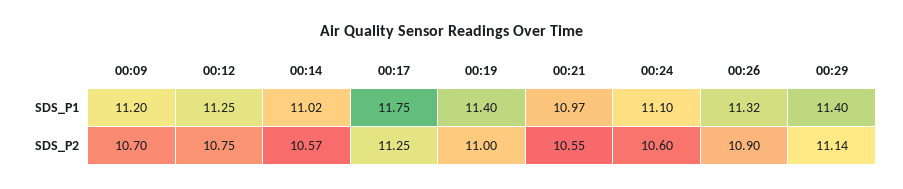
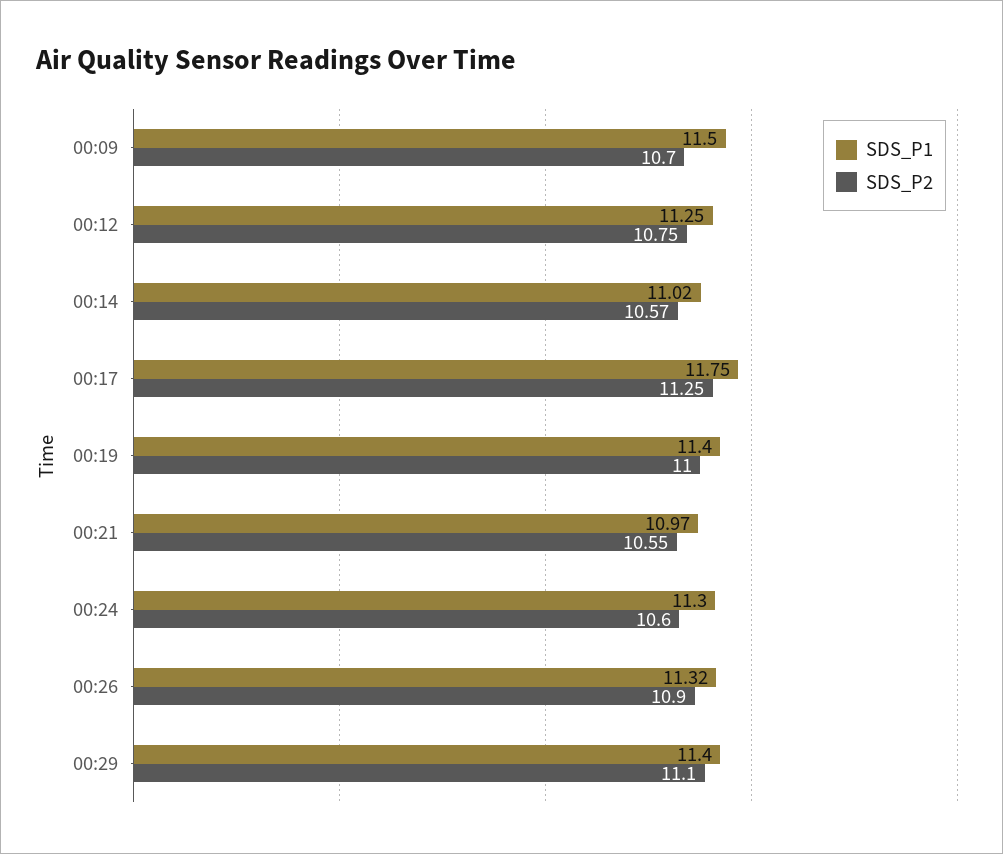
  {
    "SDS_P1": {
-     "00:09": 11.2,
+     "00:09": 11.5,
      "00:12": 11.25,
      "00:14": 11.02,
      "00:17": 11.75,
      "00:19": 11.4,
      "00:21": 10.97,
-     "00:24": 11.1,
+     "00:24": 11.3,
      "00:26": 11.32,
      "00:29": 11.4
    },
    "SDS_P2": {
      "00:09": 10.7,
      "00:12": 10.75,
      "00:14": 10.57,
      "00:17": 11.25,
      "00:19": 11,
      "00:21": 10.55,
      "00:24": 10.6,
      "00:26": 10.9,
-     "00:29": 11.14
+     "00:29": 11.1
    }
  }

